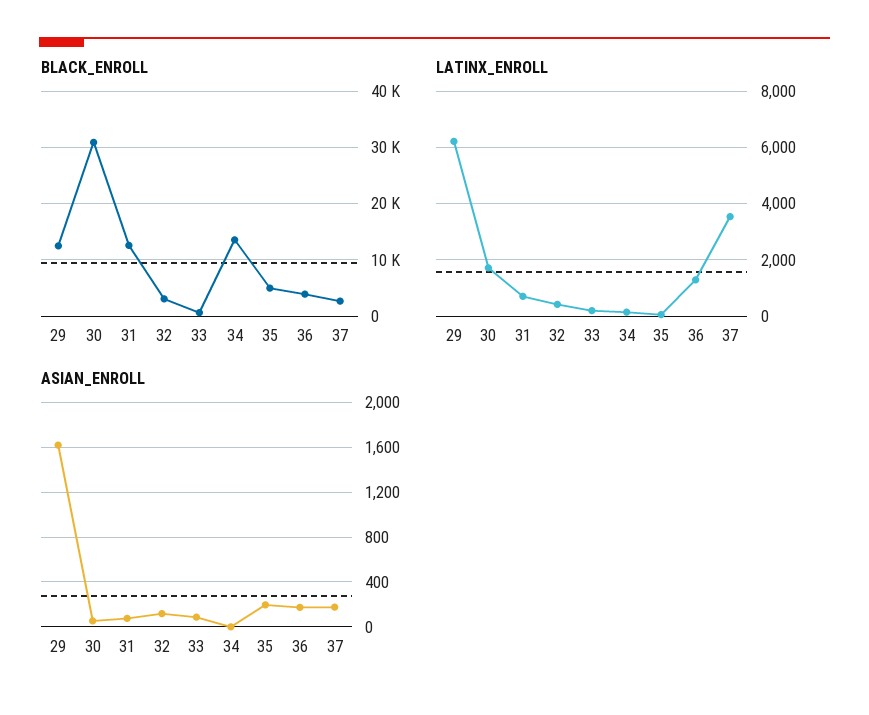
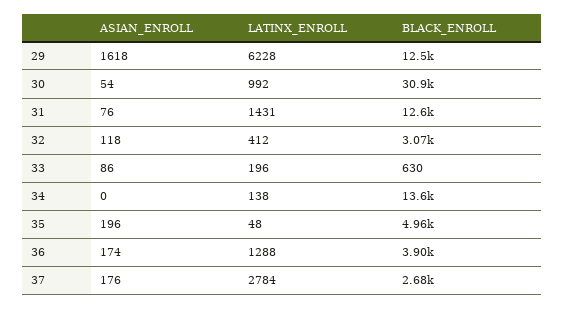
  {
    "BLACK_ENROLL": {
      "29": 12500,
      "30": 30900,
      "31": 12600,
      "32": 3070,
      "33": 630,
      "34": 13600,
      "35": 4960,
      "36": 3900,
      "37": 2680
    },
    "LATINX_ENROLL": {
      "29": 6228,
-     "30": 1750,
+     "30": 992,
-     "31": 750,
+     "31": 1431,
      "32": 412,
      "33": 196,
      "34": 138,
      "35": 48,
      "36": 1288,
-     "37": 3500
+     "37": 2784
    },
    "ASIAN_ENROLL": {
      "29": 1618,
      "30": 54,
      "31": 76,
      "32": 118,
      "33": 86,
      "34": 0,
      "35": 196,
      "36": 174,
      "37": 176
    }
  }

